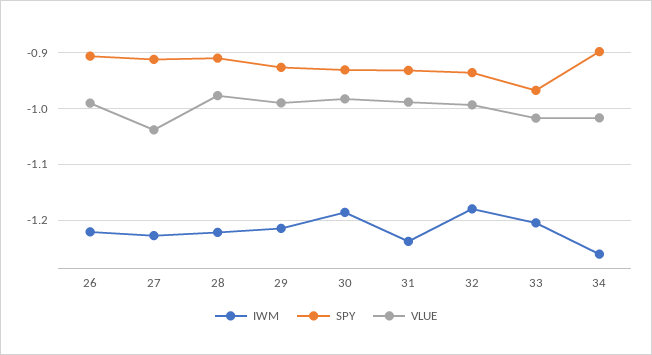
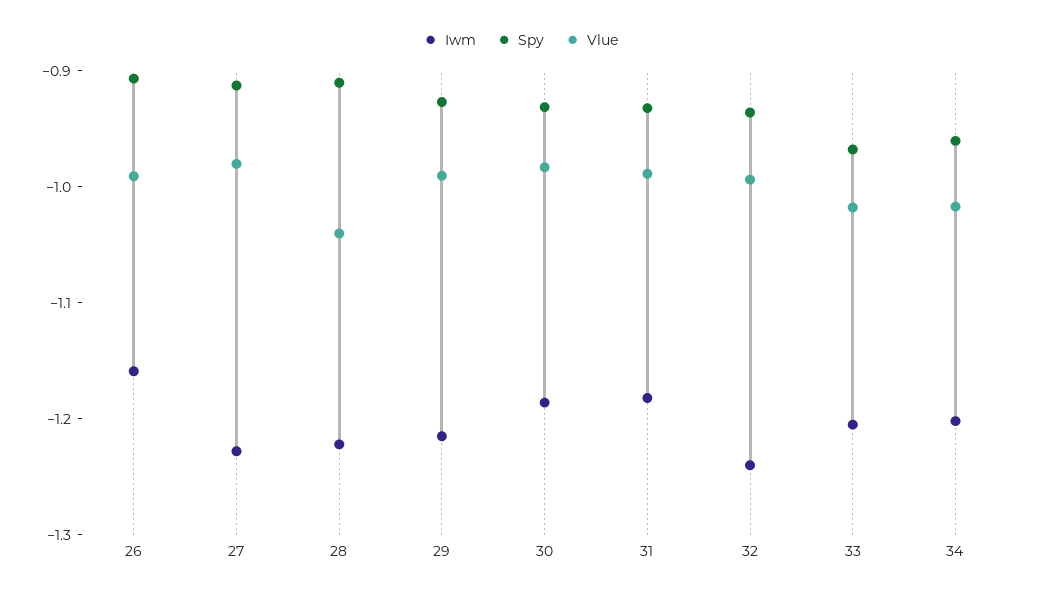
  {
    "IWM": {
-     "26": -1.22,
+     "26": -1.16,
      "27": -1.22,
      "28": -1.22,
      "29": -1.22,
      "30": -1.18,
-     "31": -1.24,
+     "31": -1.18,
-     "32": -1.18,
+     "32": -1.24,
      "33": -1.2,
-     "34": -1.26
+     "34": -1.2
    },
    "SPY": {
      "26": -0.9,
      "27": -0.92,
      "28": -0.92,
      "29": -0.92,
      "30": -0.94,
      "31": -0.94,
      "32": -0.94,
      "33": -0.96,
-     "34": -0.9
+     "34": -0.96
    },
    "VLUE": {
      "26": -1,
-     "27": -1.04,
+     "27": -0.98,
-     "28": -0.98,
+     "28": -1.04,
      "29": -1,
      "30": -0.98,
      "31": -0.98,
      "32": -1,
      "33": -1.02,
      "34": -1.02
    }
  }

